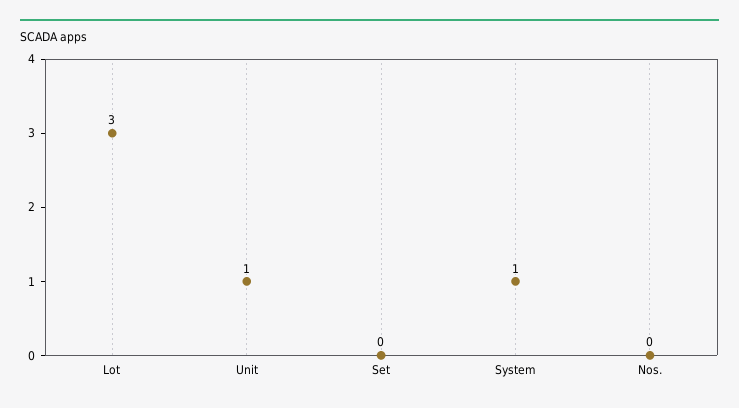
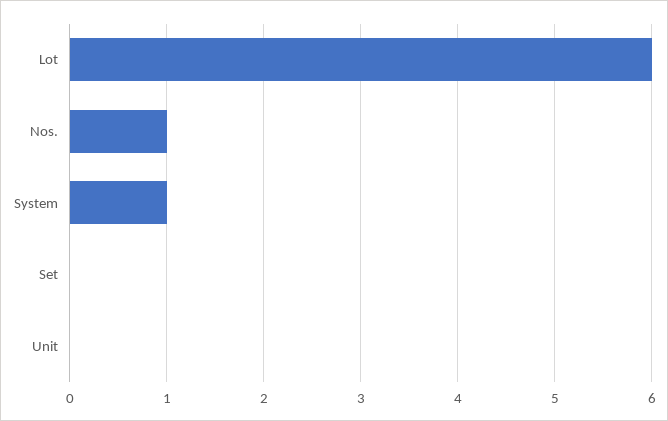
  {
-   "Lot": 3,
+   "Lot": 6,
-   "Unit": 1,
+   "Unit": 0,
    "Set": 0,
    "System": 1,
-   "Nos.": 0
+   "Nos.": 1
  }

